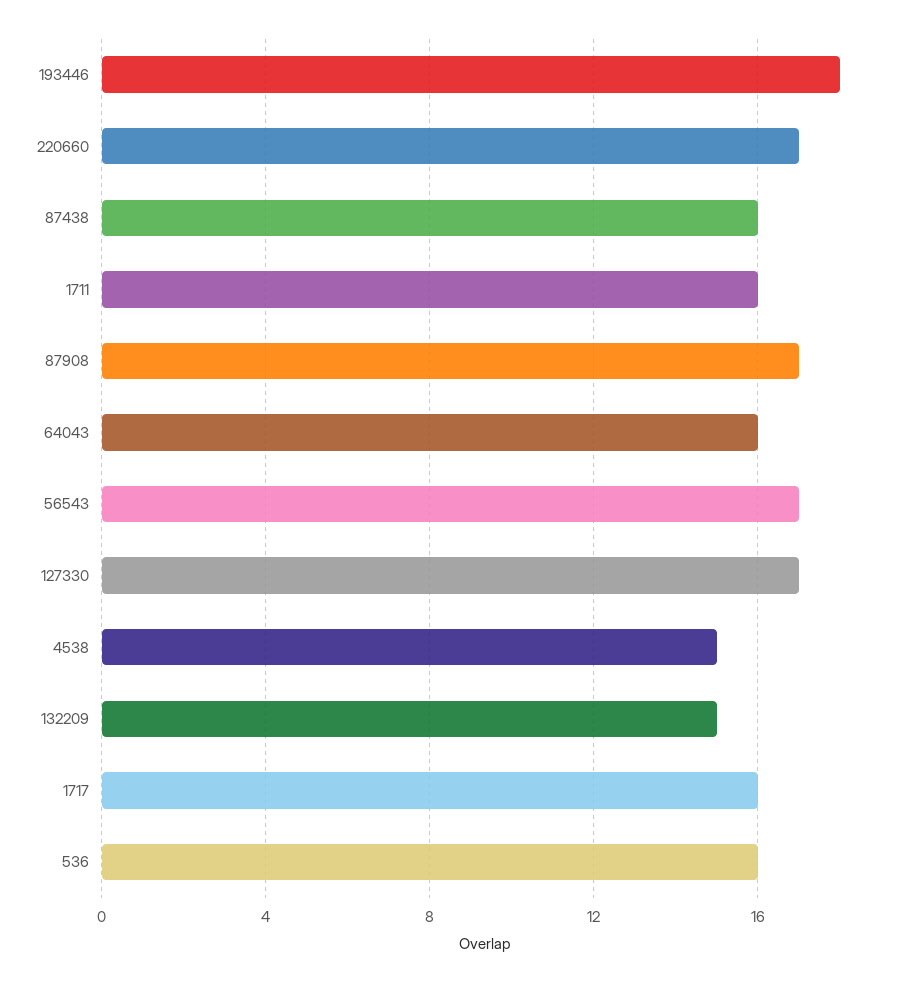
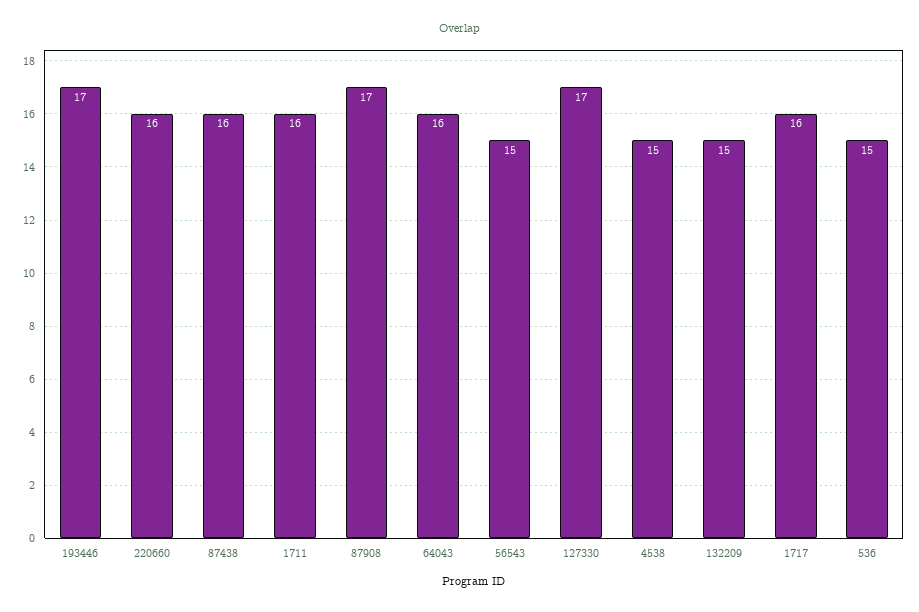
  {
-   "193446": 18,
+   "193446": 17,
-   "220660": 17,
+   "220660": 16,
    "87438": 16,
    "1711": 16,
    "87908": 17,
    "64043": 16,
-   "56543": 17,
+   "56543": 15,
    "127330": 17,
    "4538": 15,
    "132209": 15,
    "1717": 16,
-   "536": 16
+   "536": 15
  }

